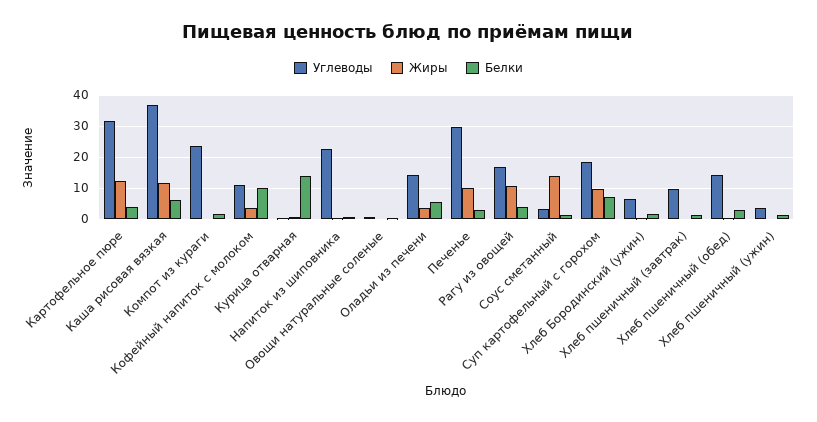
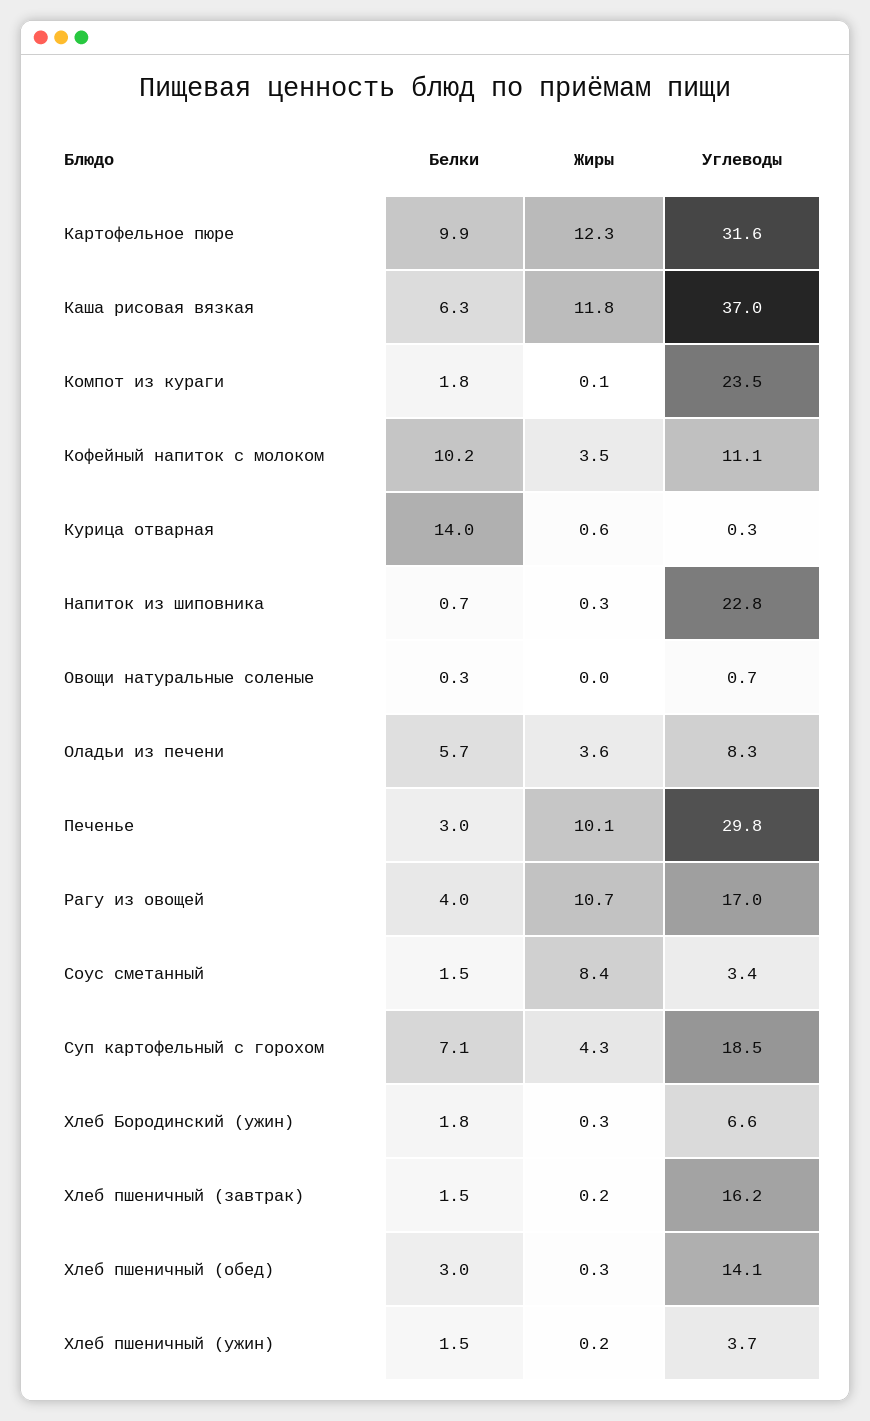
  {
    "Углеводы": {
      "Картофельное пюре": 31.6,
      "Каша рисовая вязкая": 37,
      "Компот из кураги": 23.5,
      "Кофейный напиток с молоком": 11.1,
      "Курица отварная": 0.3,
      "Напиток из шиповника": 22.8,
      "Овощи натуральные соленые": 0.7,
-     "Оладьи из печени": 14,
+     "Оладьи из печени": 8.3,
      "Печенье": 29.8,
      "Рагу из овощей": 17,
      "Соус сметанный": 3.4,
      "Суп картофельный с горохом": 18.5,
      "Хлеб Бородинский (ужин)": 6.6,
-     "Хлеб пшеничный (завтрак)": 10,
+     "Хлеб пшеничный (завтрак)": 16.2,
      "Хлеб пшеничный (обед)": 14.1,
      "Хлеб пшеничный (ужин)": 3.7
    },
    "Жиры": {
      "Картофельное пюре": 12.3,
      "Каша рисовая вязкая": 11.8,
      "Компот из кураги": 0.1,
      "Кофейный напиток с молоком": 3.5,
      "Курица отварная": 0.6,
      "Напиток из шиповника": 0.3,
      "Овощи натуральные соленые": 0,
      "Оладьи из печени": 3.6,
      "Печенье": 10.1,
      "Рагу из овощей": 10.7,
-     "Соус сметанный": 14,
+     "Соус сметанный": 8.4,
-     "Суп картофельный с горохом": 10,
+     "Суп картофельный с горохом": 4.3,
      "Хлеб Бородинский (ужин)": 0.3,
      "Хлеб пшеничный (завтрак)": 0.2,
      "Хлеб пшеничный (обед)": 0.3,
      "Хлеб пшеничный (ужин)": 0.2
    },
    "Белки": {
-     "Картофельное пюре": 4,
+     "Картофельное пюре": 9.9,
      "Каша рисовая вязкая": 6.3,
      "Компот из кураги": 1.8,
      "Кофейный напиток с молоком": 10.2,
      "Курица отварная": 14,
      "Напиток из шиповника": 0.7,
      "Овощи натуральные соленые": 0.3,
      "Оладьи из печени": 5.7,
      "Печенье": 3,
      "Рагу из овощей": 4,
      "Соус сметанный": 1.5,
      "Суп картофельный с горохом": 7.1,
      "Хлеб Бородинский (ужин)": 1.8,
      "Хлеб пшеничный (завтрак)": 1.5,
      "Хлеб пшеничный (обед)": 3,
      "Хлеб пшеничный (ужин)": 1.5
    }
  }

